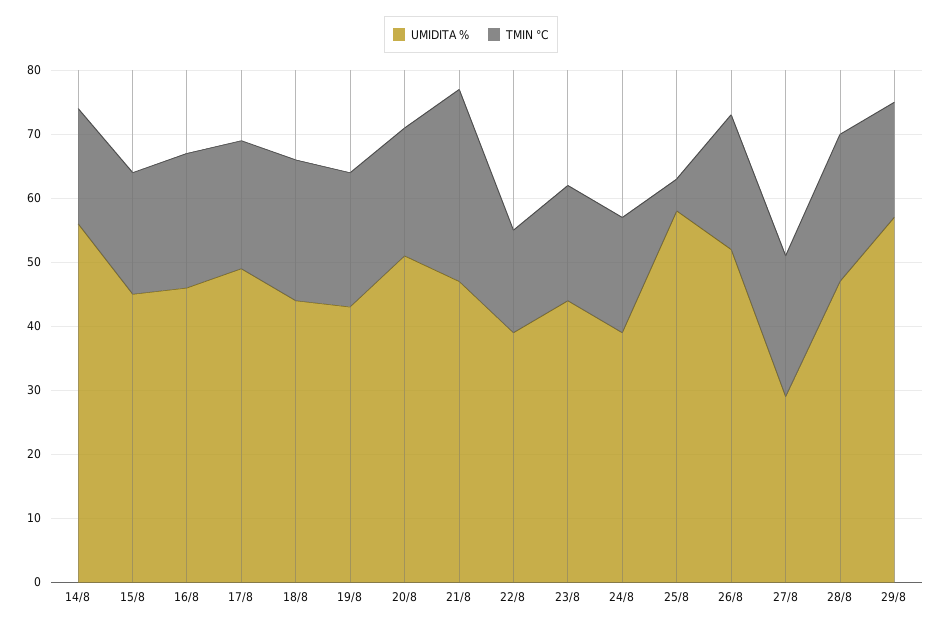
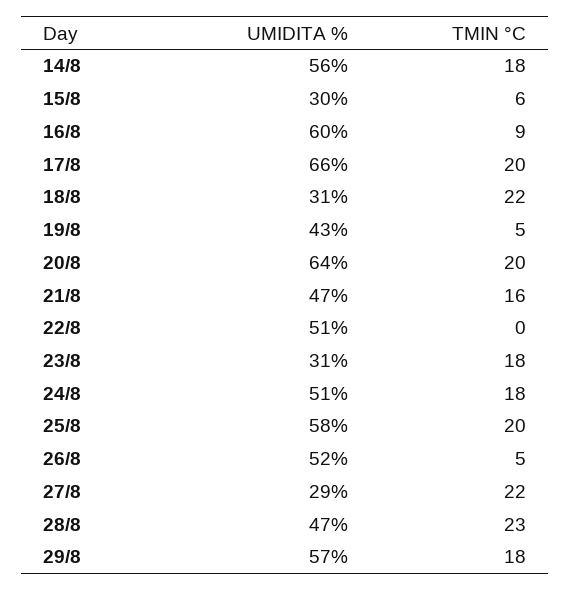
  {
    "UMIDITA %": {
      "14/8": 56,
-     "15/8": 45,
+     "15/8": 30,
-     "16/8": 45,
+     "16/8": 60,
-     "17/8": 50,
+     "17/8": 66,
-     "18/8": 45,
+     "18/8": 31,
      "19/8": 43,
-     "20/8": 50,
+     "20/8": 64,
      "21/8": 47,
-     "22/8": 40,
+     "22/8": 51,
-     "23/8": 45,
+     "23/8": 31,
-     "24/8": 40,
+     "24/8": 51,
      "25/8": 58,
      "26/8": 52,
      "27/8": 29,
      "28/8": 47,
      "29/8": 57
    },
    "TMIN °C": {
      "14/8": 18,
-     "15/8": 20,
+     "15/8": 6,
-     "16/8": 20,
+     "16/8": 9,
      "17/8": 20,
      "18/8": 22,
-     "19/8": 20,
+     "19/8": 5,
      "20/8": 20,
-     "21/8": 30,
+     "21/8": 16,
-     "22/8": 15,
+     "22/8": 0,
      "23/8": 18,
      "24/8": 18,
-     "25/8": 5,
+     "25/8": 20,
-     "26/8": 20,
+     "26/8": 5,
      "27/8": 22,
      "28/8": 23,
      "29/8": 18
    }
  }

